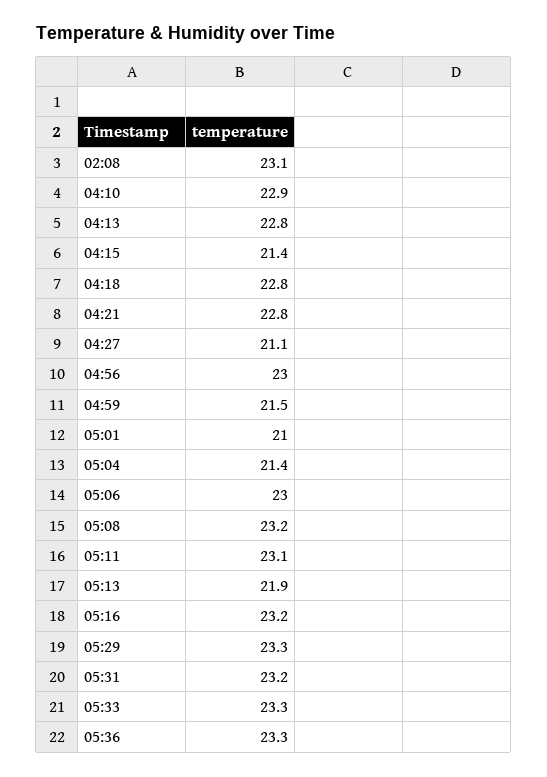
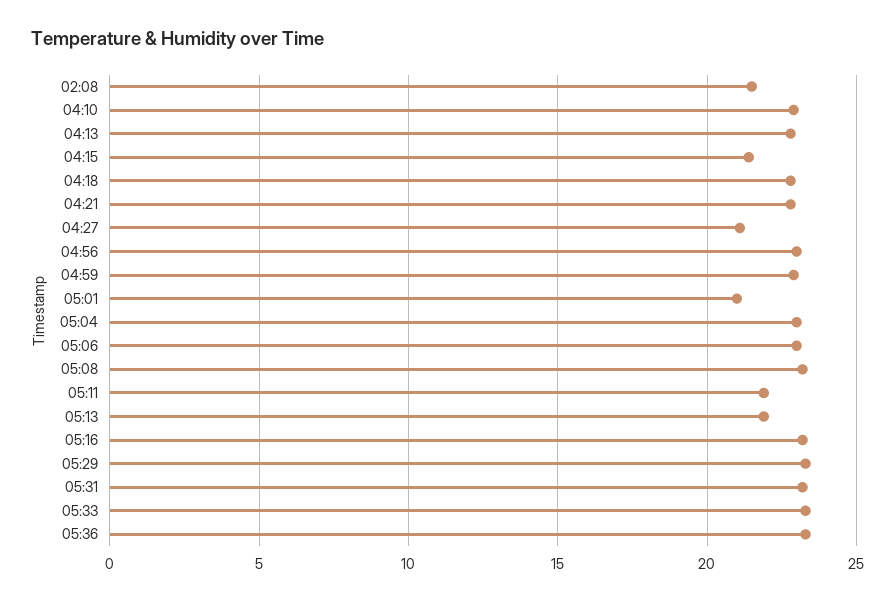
  {
-   "02:08": 23.1,
+   "02:08": 21.5,
    "04:10": 22.9,
    "04:13": 22.8,
    "04:15": 21.4,
    "04:18": 22.8,
    "04:21": 22.8,
    "04:27": 21.1,
    "04:56": 23,
-   "04:59": 21.5,
+   "04:59": 23,
    "05:01": 21,
-   "05:04": 21.4,
+   "05:04": 23,
    "05:06": 23,
    "05:08": 23.2,
-   "05:11": 23.1,
+   "05:11": 22,
    "05:13": 21.9,
    "05:16": 23.2,
    "05:29": 23.3,
    "05:31": 23.2,
    "05:33": 23.3,
    "05:36": 23.3
  }

